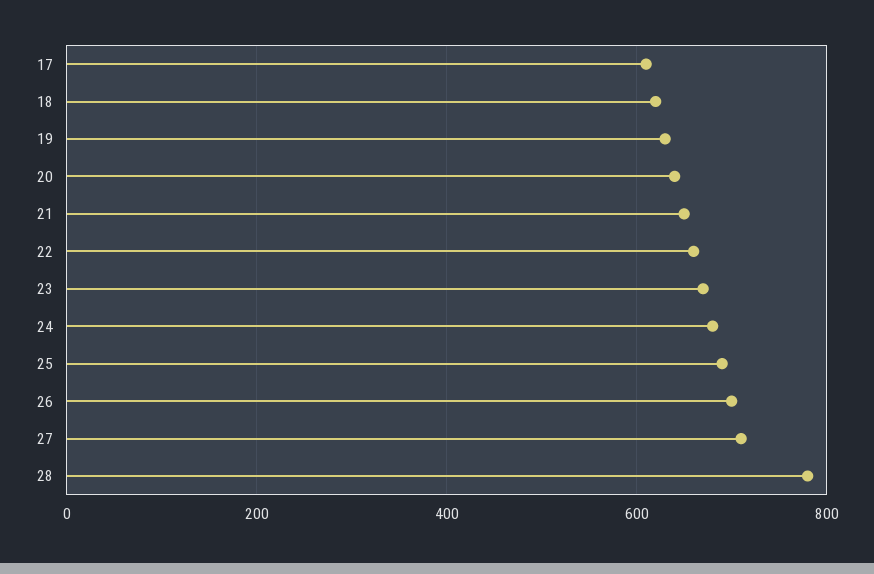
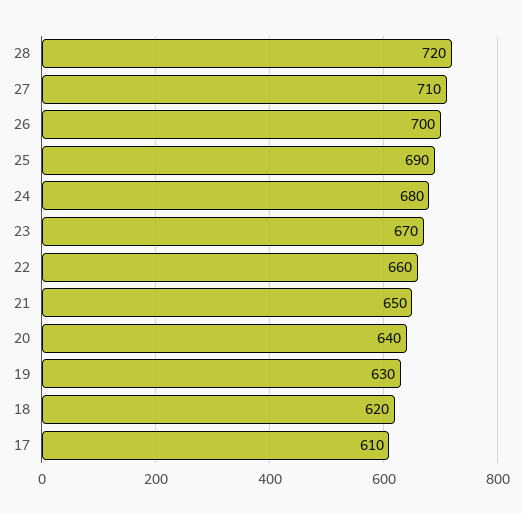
  {
    "17": 610,
    "18": 620,
    "19": 630,
    "20": 640,
    "21": 650,
    "22": 660,
    "23": 670,
    "24": 680,
    "25": 690,
    "26": 700,
    "27": 710,
-   "28": 780
+   "28": 720
  }

